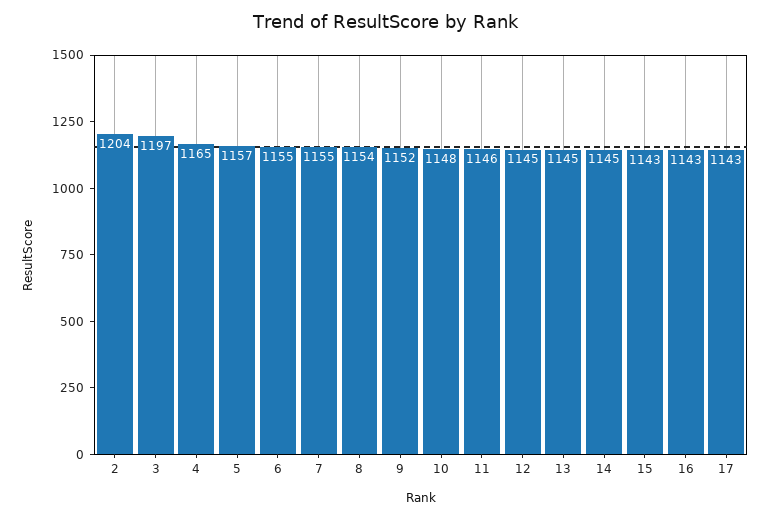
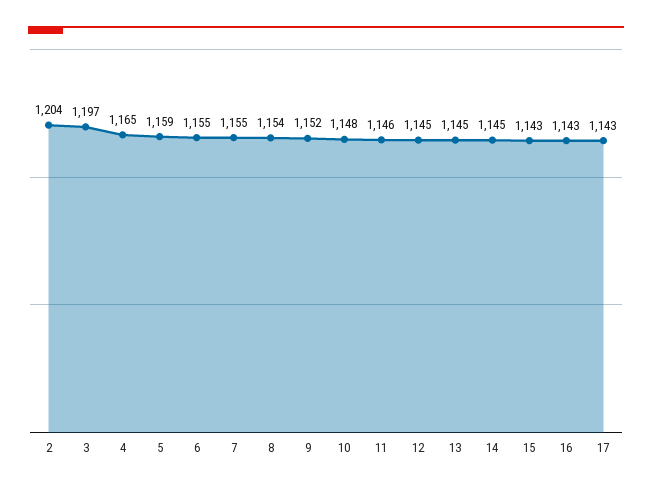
  {
    "2": 1204,
    "3": 1197,
    "4": 1165,
-   "5": 1157,
+   "5": 1159,
    "6": 1155,
    "7": 1155,
    "8": 1154,
    "9": 1152,
    "10": 1148,
    "11": 1146,
    "12": 1145,
    "13": 1145,
    "14": 1145,
    "15": 1143,
    "16": 1143,
    "17": 1143
  }

